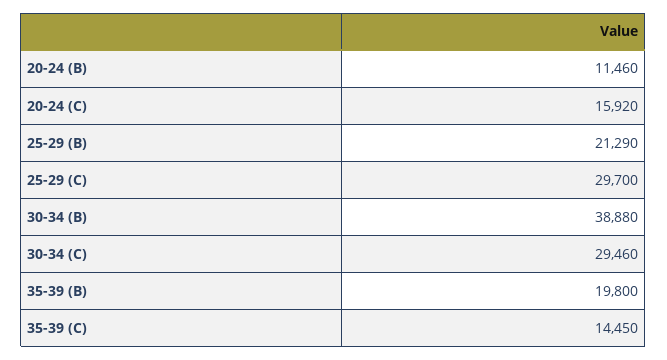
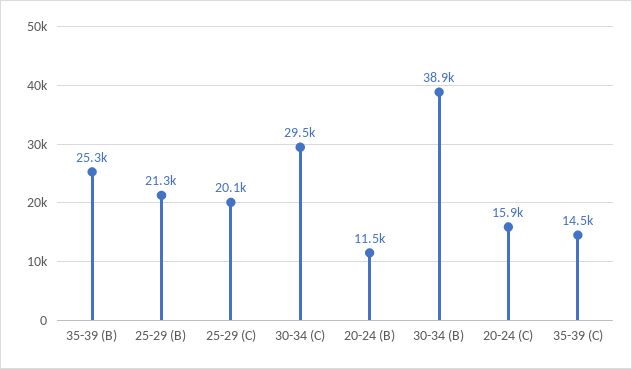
  {
    "20-24 (B)": 11460,
    "20-24 (C)": 15920,
    "25-29 (B)": 21290,
-   "25-29 (C)": 29700,
+   "25-29 (C)": 20100,
    "30-34 (B)": 38880,
    "30-34 (C)": 29460,
-   "35-39 (B)": 19800,
+   "35-39 (B)": 25300,
    "35-39 (C)": 14450
  }

